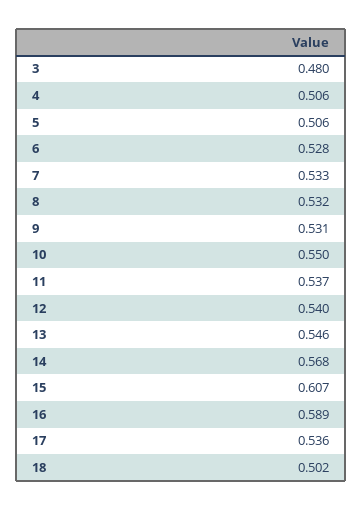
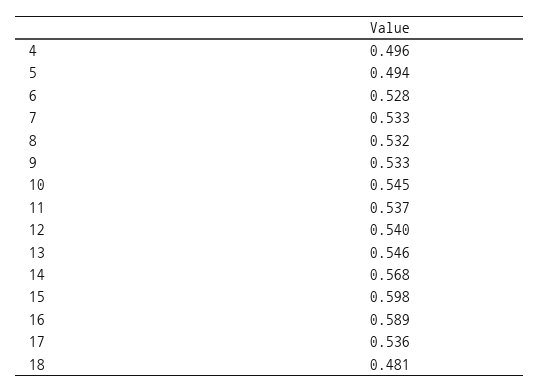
  {
-   "3": 0.48,
-   "4": 0.506,
+   "4": 0.496,
-   "5": 0.506,
+   "5": 0.494,
    "6": 0.528,
    "7": 0.533,
    "8": 0.532,
-   "9": 0.531,
+   "9": 0.533,
-   "10": 0.55,
+   "10": 0.545,
    "11": 0.537,
    "12": 0.54,
    "13": 0.546,
    "14": 0.568,
-   "15": 0.607,
+   "15": 0.598,
    "16": 0.589,
    "17": 0.536,
-   "18": 0.502
+   "18": 0.481
  }

